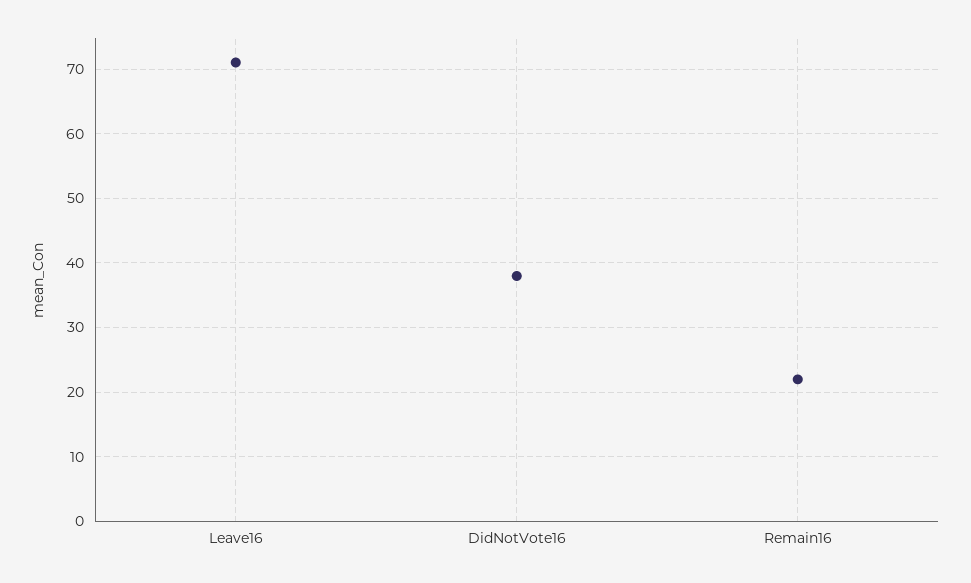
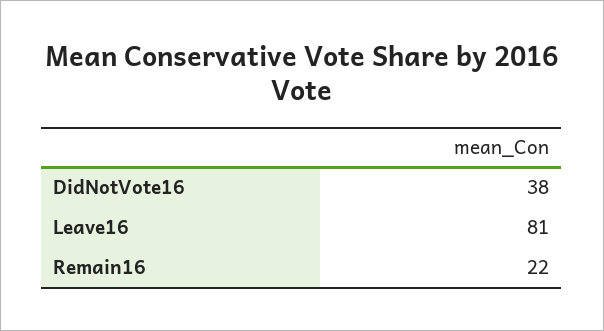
  {
-   "Leave16": 71,
+   "Leave16": 81,
    "DidNotVote16": 38,
    "Remain16": 22
  }

